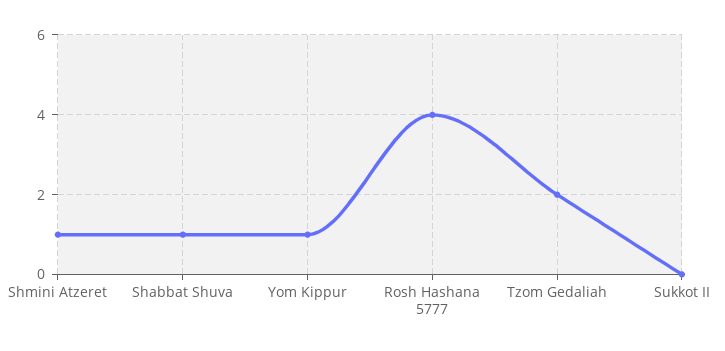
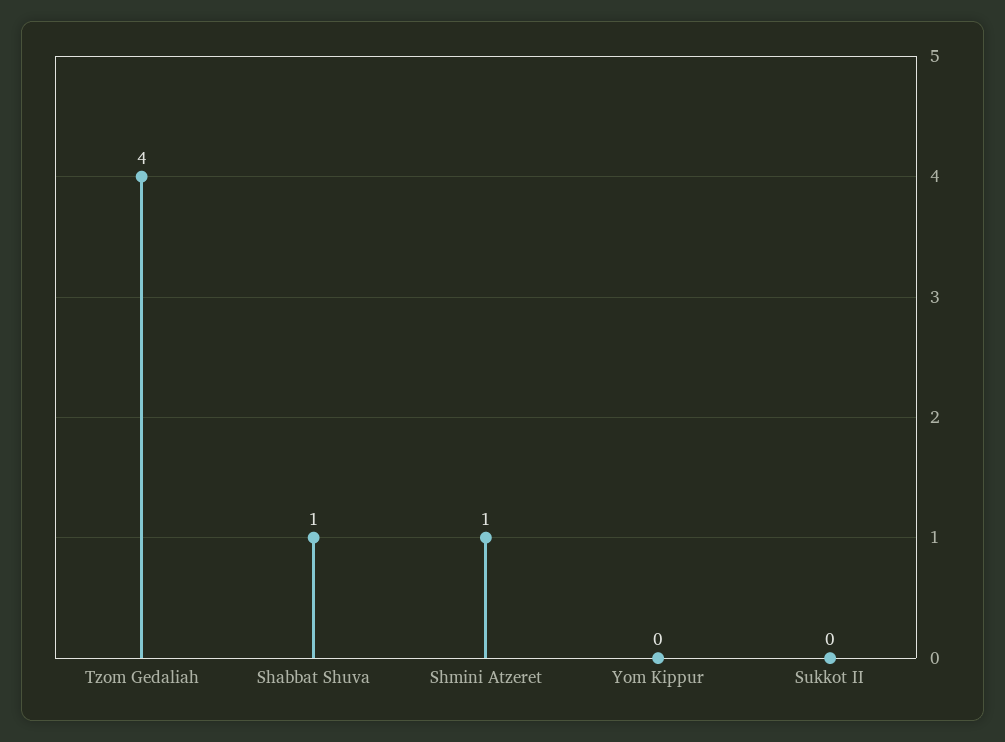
  {
    "Shmini Atzeret": 1,
    "Shabbat Shuva": 1,
-   "Yom Kippur": 1,
+   "Yom Kippur": 0,
-   "Rosh Hashana 5777": 4,
-   "Tzom Gedaliah": 2,
+   "Tzom Gedaliah": 4,
    "Sukkot II": 0
  }

